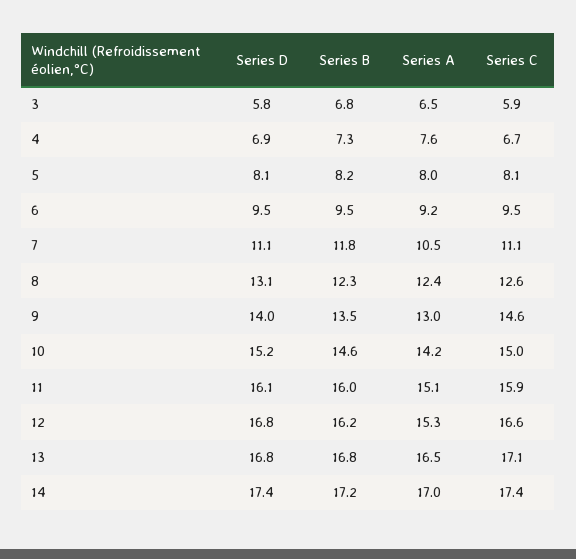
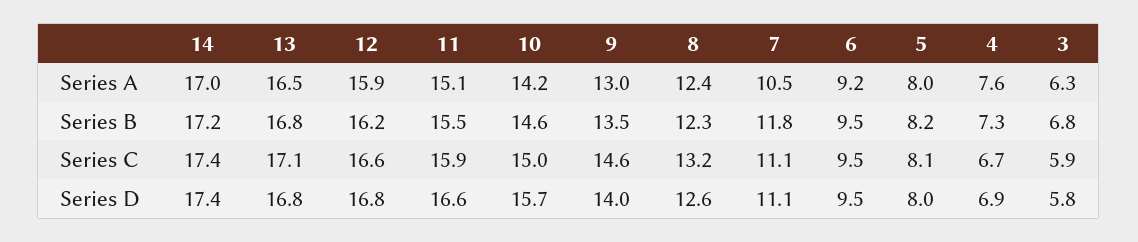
  {
    "Series D": {
      "3": 5.8,
      "4": 6.9,
-     "5": 8.1,
+     "5": 8,
      "6": 9.5,
      "7": 11.1,
-     "8": 13.1,
+     "8": 12.6,
      "9": 14,
-     "10": 15.2,
+     "10": 15.7,
-     "11": 16.1,
+     "11": 16.6,
      "12": 16.8,
      "13": 16.8,
      "14": 17.4
    },
    "Series B": {
      "3": 6.8,
      "4": 7.3,
      "5": 8.2,
      "6": 9.5,
      "7": 11.8,
      "8": 12.3,
      "9": 13.5,
      "10": 14.6,
-     "11": 16,
+     "11": 15.5,
      "12": 16.2,
      "13": 16.8,
      "14": 17.2
    },
    "Series A": {
-     "3": 6.5,
+     "3": 6.3,
      "4": 7.6,
      "5": 8,
      "6": 9.2,
      "7": 10.5,
      "8": 12.4,
      "9": 13,
      "10": 14.2,
      "11": 15.1,
-     "12": 15.3,
+     "12": 15.9,
      "13": 16.5,
      "14": 17
    },
    "Series C": {
      "3": 5.9,
      "4": 6.7,
      "5": 8.1,
      "6": 9.5,
      "7": 11.1,
-     "8": 12.6,
+     "8": 13.2,
      "9": 14.6,
      "10": 15,
      "11": 15.9,
      "12": 16.6,
      "13": 17.1,
      "14": 17.4
    }
  }

